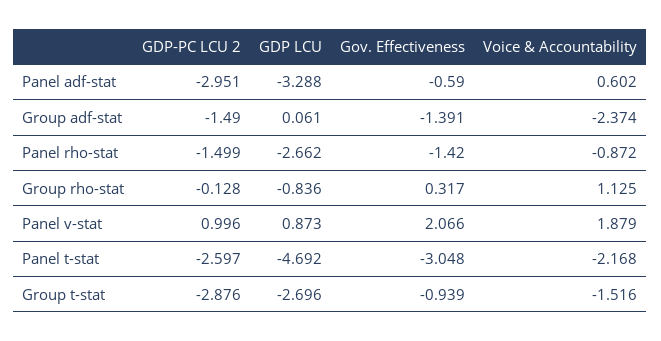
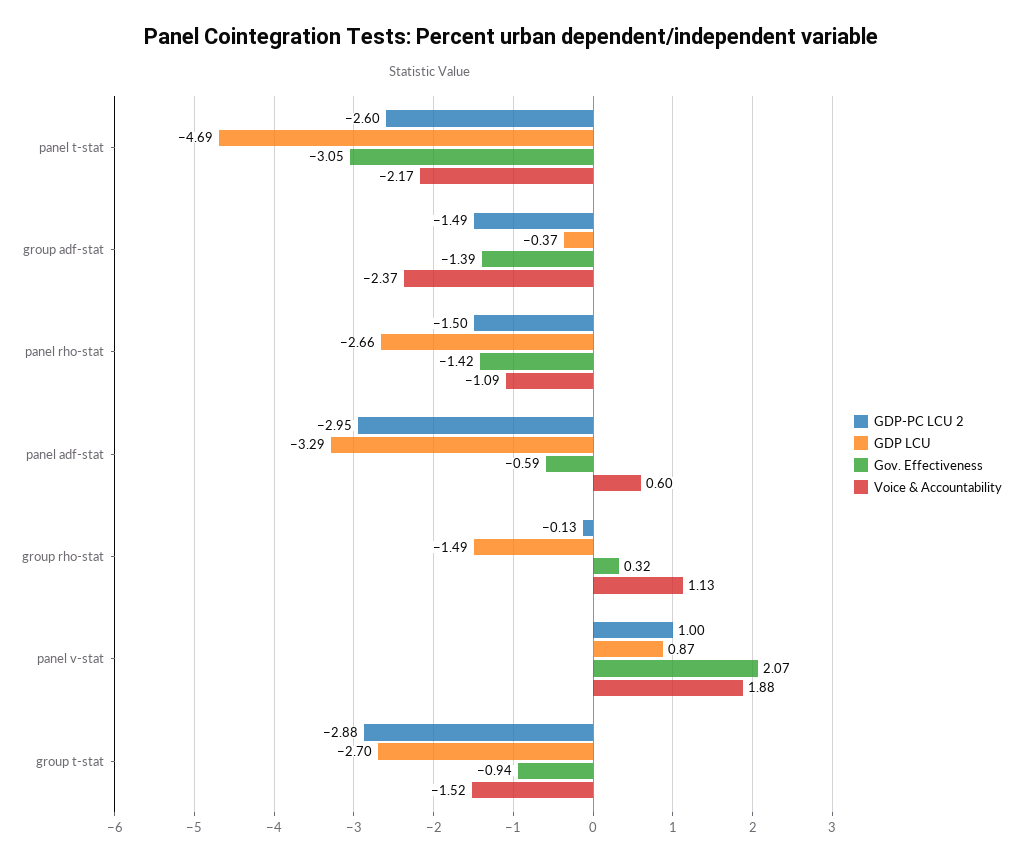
  {
    "GDP-PC LCU 2": {
      "Panel adf-stat": -2.951,
      "Group adf-stat": -1.49,
      "Panel rho-stat": -1.499,
      "Group rho-stat": -0.128,
      "Panel v-stat": 0.996,
      "Panel t-stat": -2.597,
      "Group t-stat": -2.876
    },
    "GDP LCU": {
      "Panel adf-stat": -3.288,
-     "Group adf-stat": 0.061,
+     "Group adf-stat": -0.37,
      "Panel rho-stat": -2.662,
-     "Group rho-stat": -0.836,
+     "Group rho-stat": -1.49,
      "Panel v-stat": 0.873,
      "Panel t-stat": -4.692,
      "Group t-stat": -2.696
    },
    "Gov. Effectiveness": {
      "Panel adf-stat": -0.59,
      "Group adf-stat": -1.391,
      "Panel rho-stat": -1.42,
      "Group rho-stat": 0.317,
      "Panel v-stat": 2.066,
      "Panel t-stat": -3.048,
      "Group t-stat": -0.939
    },
    "Voice & Accountability": {
      "Panel adf-stat": 0.602,
      "Group adf-stat": -2.374,
-     "Panel rho-stat": -0.872,
+     "Panel rho-stat": -1.09,
      "Group rho-stat": 1.125,
      "Panel v-stat": 1.879,
      "Panel t-stat": -2.168,
      "Group t-stat": -1.516
    }
  }

